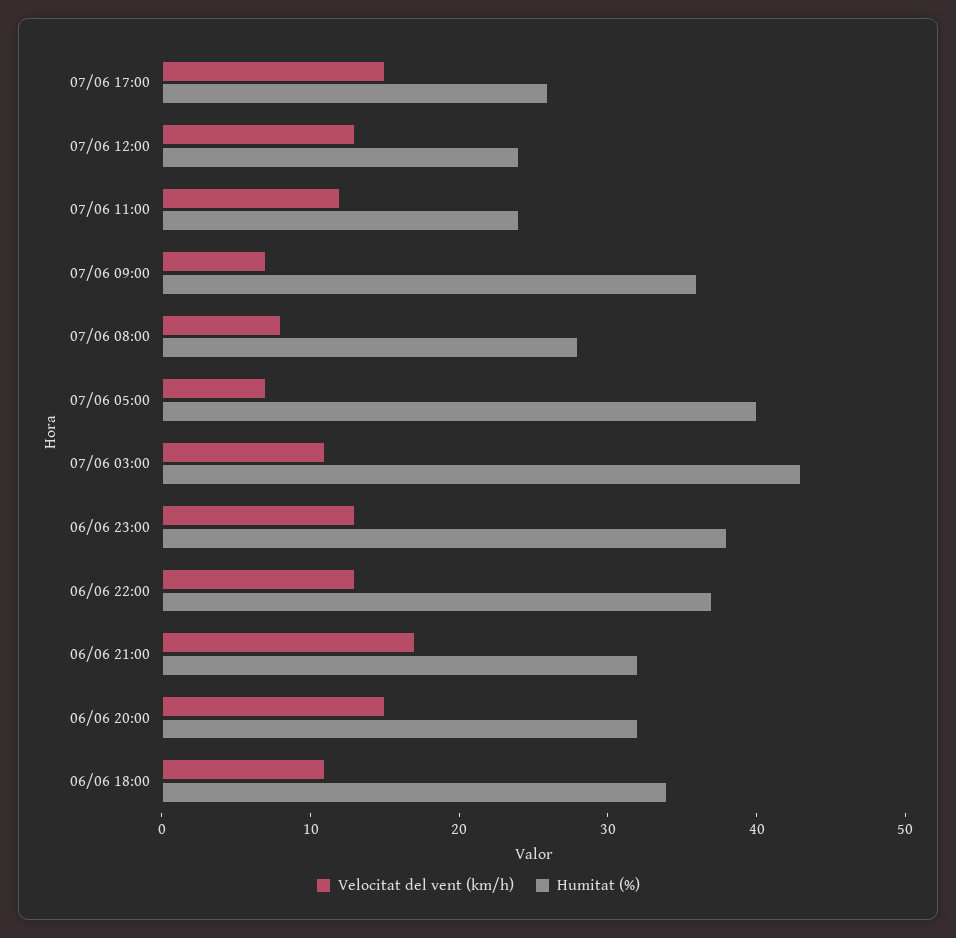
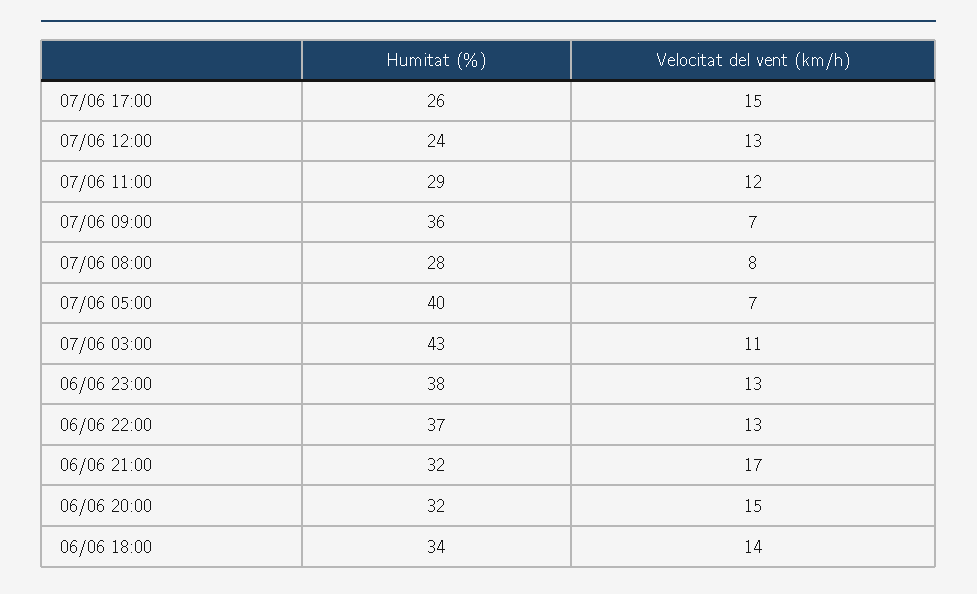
  {
    "Velocitat del vent (km/h)": {
      "07/06 17:00": 15,
      "07/06 12:00": 13,
      "07/06 11:00": 12,
      "07/06 09:00": 7,
      "07/06 08:00": 8,
      "07/06 05:00": 7,
      "07/06 03:00": 11,
      "06/06 23:00": 13,
      "06/06 22:00": 13,
      "06/06 21:00": 17,
      "06/06 20:00": 15,
-     "06/06 18:00": 11
+     "06/06 18:00": 14
    },
    "Humitat (%)": {
      "07/06 17:00": 26,
      "07/06 12:00": 24,
-     "07/06 11:00": 24,
+     "07/06 11:00": 29,
      "07/06 09:00": 36,
      "07/06 08:00": 28,
      "07/06 05:00": 40,
      "07/06 03:00": 43,
      "06/06 23:00": 38,
      "06/06 22:00": 37,
      "06/06 21:00": 32,
      "06/06 20:00": 32,
      "06/06 18:00": 34
    }
  }

